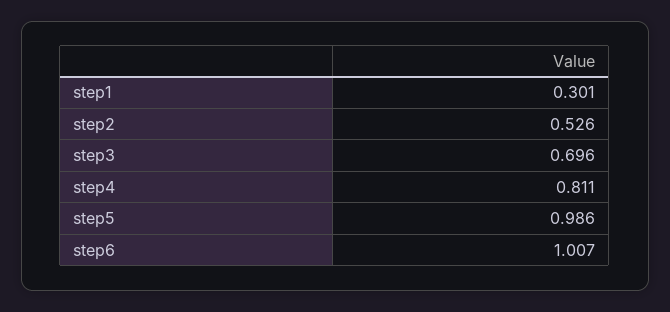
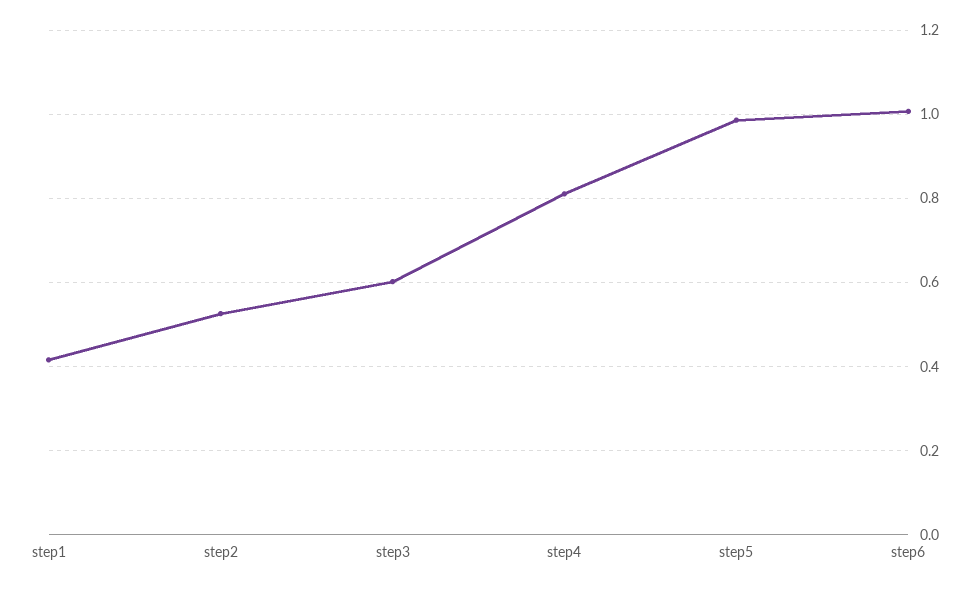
  {
-   "step1": 0.301,
+   "step1": 0.42,
    "step2": 0.526,
-   "step3": 0.696,
+   "step3": 0.6,
    "step4": 0.811,
    "step5": 0.986,
    "step6": 1.007
  }

